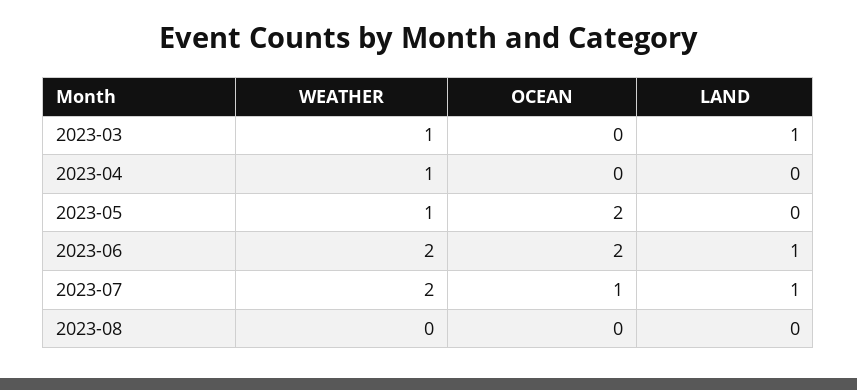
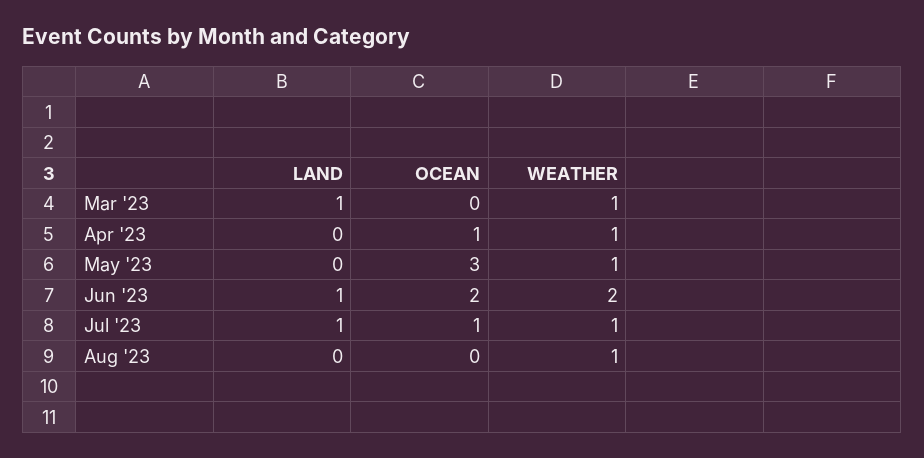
  {
    "WEATHER": {
      "2023-03": 1,
      "2023-04": 1,
      "2023-05": 1,
      "2023-06": 2,
-     "2023-07": 2,
+     "2023-07": 1,
-     "2023-08": 0
+     "2023-08": 1
    },
    "OCEAN": {
      "2023-03": 0,
-     "2023-04": 0,
+     "2023-04": 1,
-     "2023-05": 2,
+     "2023-05": 3,
      "2023-06": 2,
      "2023-07": 1,
      "2023-08": 0
    },
    "LAND": {
      "2023-03": 1,
      "2023-04": 0,
      "2023-05": 0,
      "2023-06": 1,
      "2023-07": 1,
      "2023-08": 0
    }
  }

